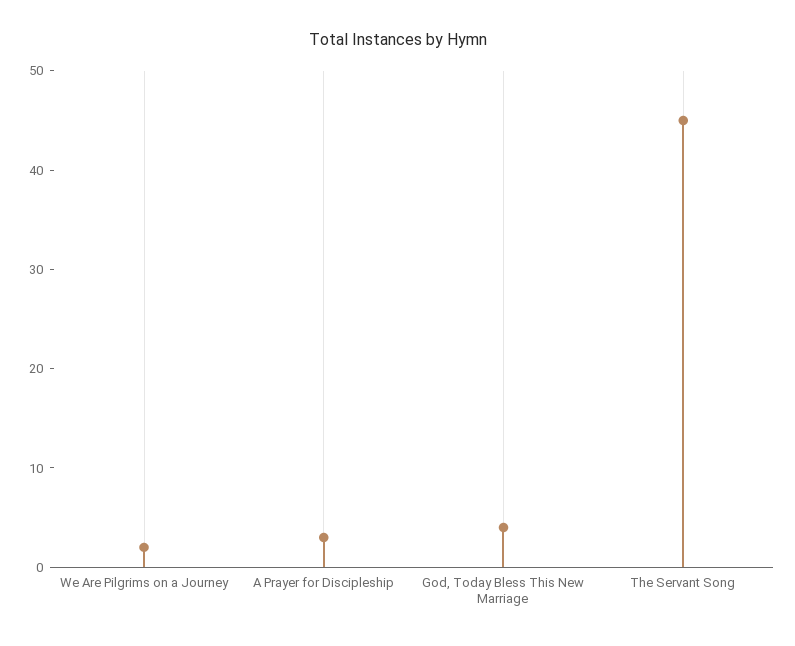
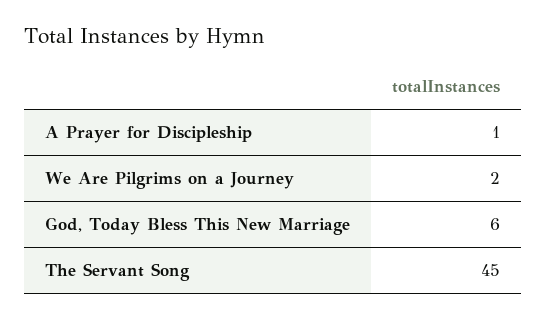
  {
    "We Are Pilgrims on a Journey": 2,
-   "A Prayer for Discipleship": 3,
+   "A Prayer for Discipleship": 1,
-   "God, Today Bless This New Marriage": 4,
+   "God, Today Bless This New Marriage": 6,
    "The Servant Song": 45
  }

